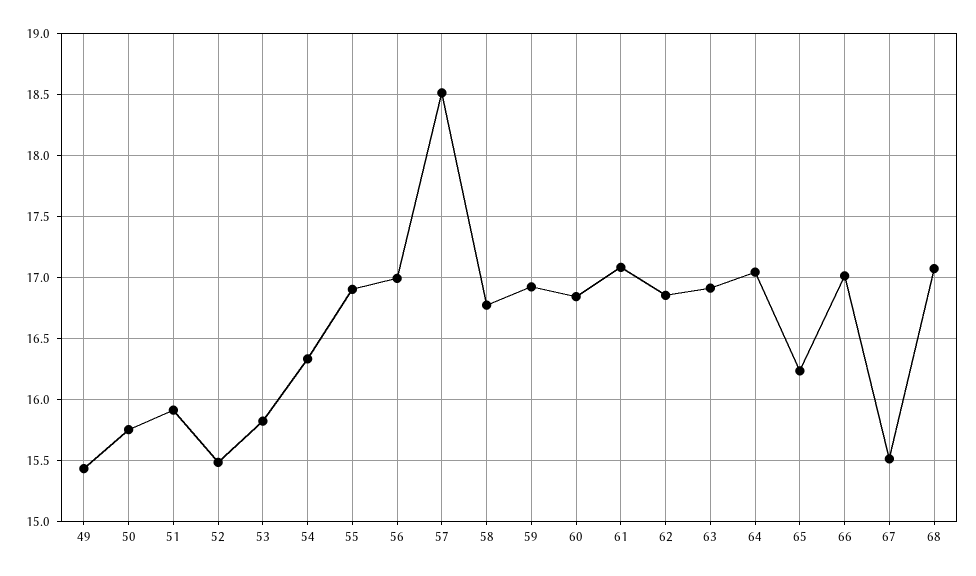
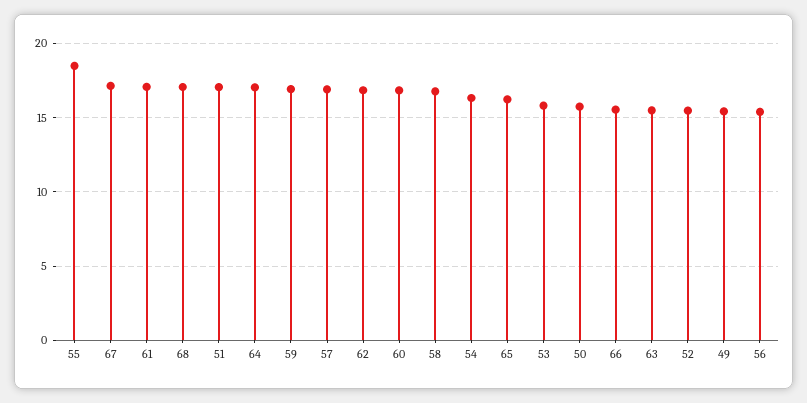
  {
    "49": 15.45,
    "50": 15.75,
-   "51": 15.9,
+   "51": 17,
    "52": 15.5,
    "53": 15.8,
    "54": 16.35,
-   "55": 16.9,
+   "55": 18.5,
-   "56": 17,
+   "56": 15.5,
-   "57": 18.5,
+   "57": 17,
    "58": 16.75,
    "59": 16.9,
    "60": 16.85,
    "61": 17.1,
    "62": 16.85,
-   "63": 16.9,
+   "63": 15.5,
    "64": 17.05,
    "65": 16.25,
-   "66": 17,
+   "66": 15.5,
-   "67": 15.5,
+   "67": 17,
    "68": 17.05
  }

